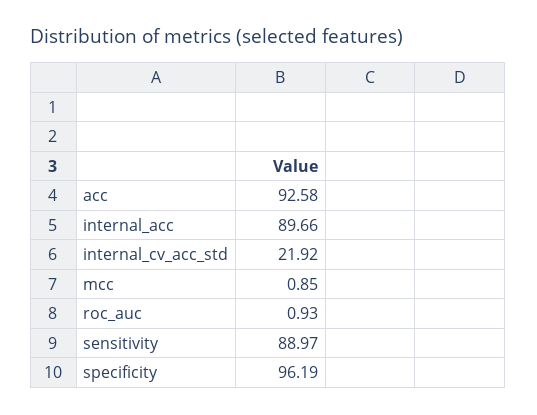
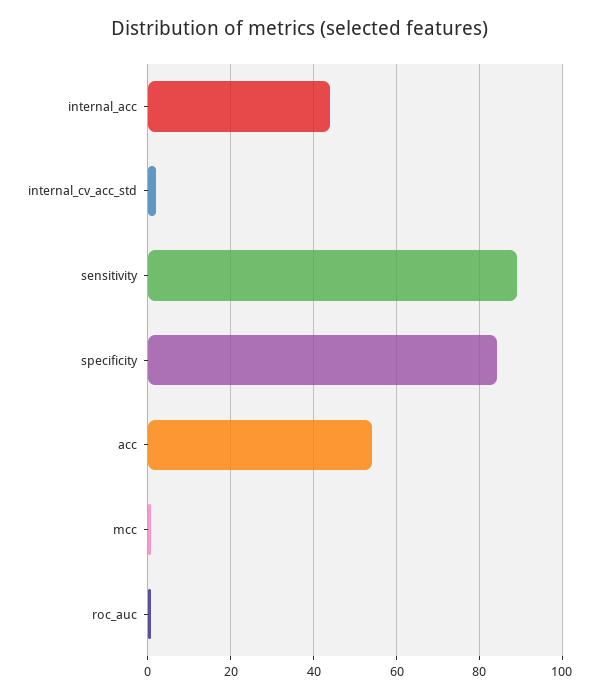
  {
-   "acc": 92.58,
+   "acc": 54,
-   "internal_acc": 89.66,
+   "internal_acc": 44,
-   "internal_cv_acc_std": 21.92,
+   "internal_cv_acc_std": 2,
    "mcc": 0.85,
    "roc_auc": 0.93,
    "sensitivity": 88.97,
-   "specificity": 96.19
+   "specificity": 84
  }

